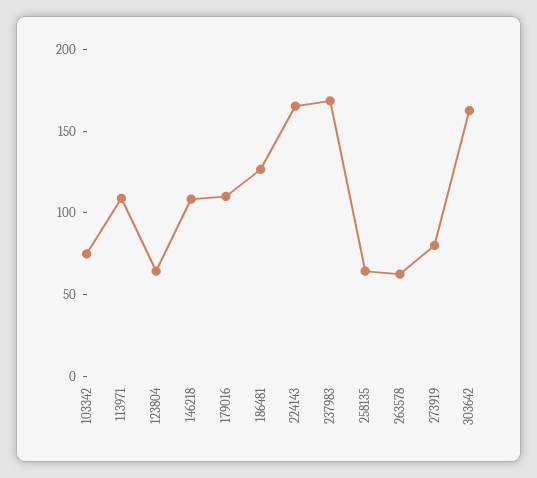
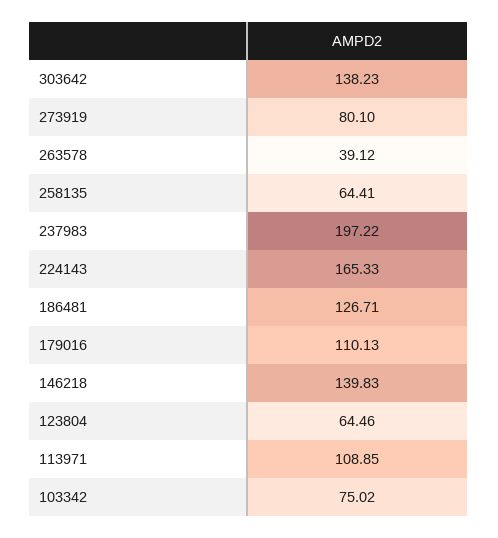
  {
    "103342": 75.02,
    "113971": 108.85,
    "123804": 64.46,
-   "146218": 110,
+   "146218": 139.83,
    "179016": 110.13,
    "186481": 126.71,
    "224143": 165.33,
-   "237983": 170,
+   "237983": 197.22,
    "258135": 64.41,
-   "263578": 60,
+   "263578": 39.12,
    "273919": 80.1,
-   "303642": 160
+   "303642": 138.23
  }

